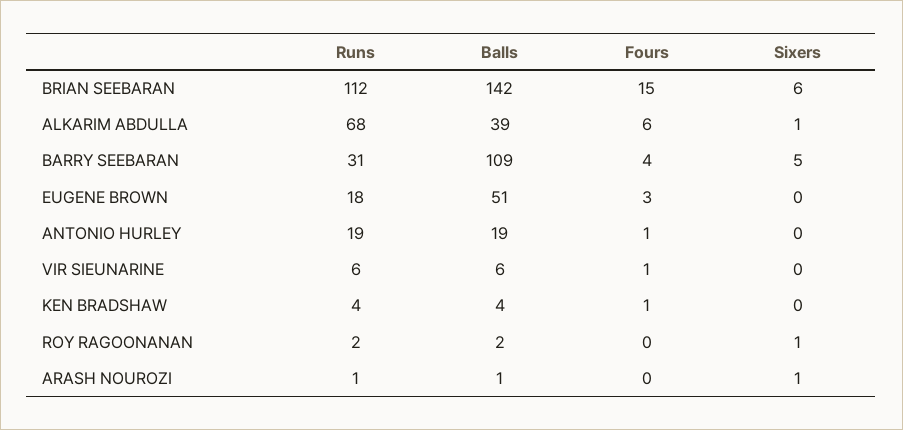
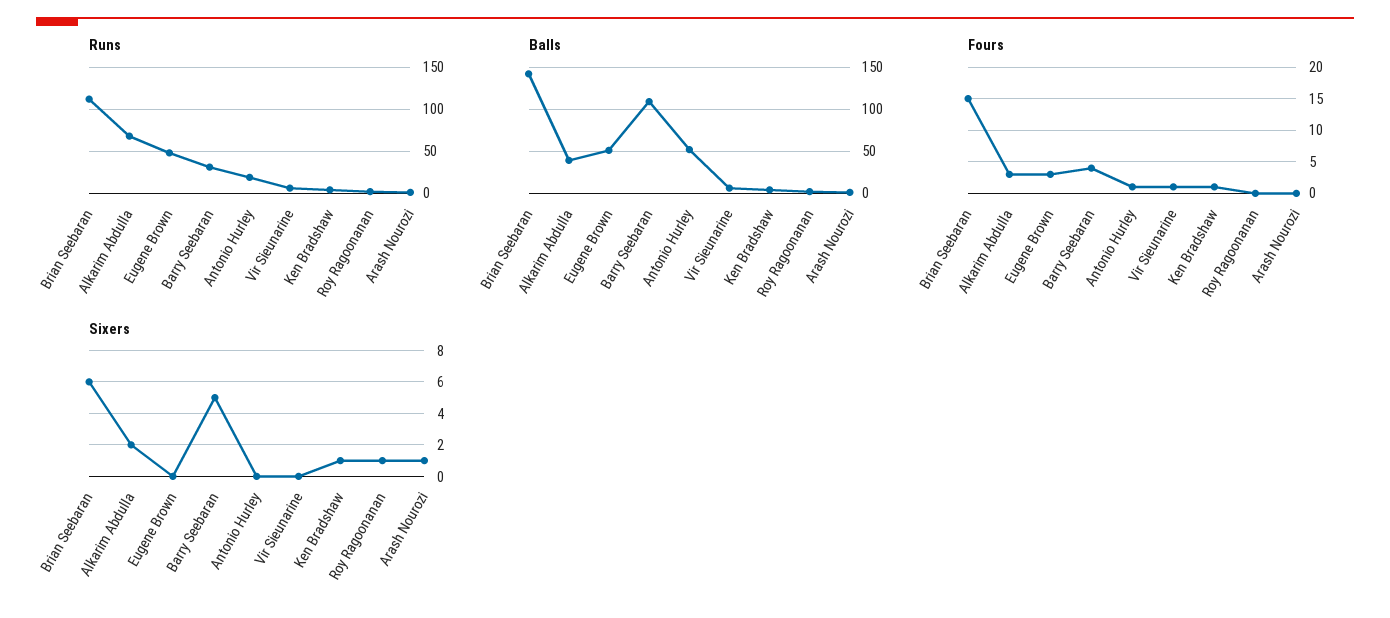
  {
    "Runs": {
      "BRIAN SEEBARAN": 112,
      "ALKARIM ABDULLA": 68,
      "BARRY SEEBARAN": 31,
-     "EUGENE BROWN": 18,
+     "EUGENE BROWN": 50,
      "ANTONIO HURLEY": 19,
      "VIR SIEUNARINE": 6,
      "KEN BRADSHAW": 4,
      "ROY RAGOONANAN": 2,
      "ARASH NOUROZI": 1
    },
    "Balls": {
      "BRIAN SEEBARAN": 142,
      "ALKARIM ABDULLA": 39,
      "BARRY SEEBARAN": 109,
      "EUGENE BROWN": 51,
-     "ANTONIO HURLEY": 19,
+     "ANTONIO HURLEY": 50,
      "VIR SIEUNARINE": 6,
      "KEN BRADSHAW": 4,
      "ROY RAGOONANAN": 2,
      "ARASH NOUROZI": 1
    },
    "Fours": {
      "BRIAN SEEBARAN": 15,
-     "ALKARIM ABDULLA": 6,
+     "ALKARIM ABDULLA": 3,
      "BARRY SEEBARAN": 4,
      "EUGENE BROWN": 3,
      "ANTONIO HURLEY": 1,
      "VIR SIEUNARINE": 1,
      "KEN BRADSHAW": 1,
      "ROY RAGOONANAN": 0,
      "ARASH NOUROZI": 0
    },
    "Sixers": {
      "BRIAN SEEBARAN": 6,
-     "ALKARIM ABDULLA": 1,
+     "ALKARIM ABDULLA": 2,
      "BARRY SEEBARAN": 5,
      "EUGENE BROWN": 0,
      "ANTONIO HURLEY": 0,
      "VIR SIEUNARINE": 0,
-     "KEN BRADSHAW": 0,
+     "KEN BRADSHAW": 1,
      "ROY RAGOONANAN": 1,
      "ARASH NOUROZI": 1
    }
  }

